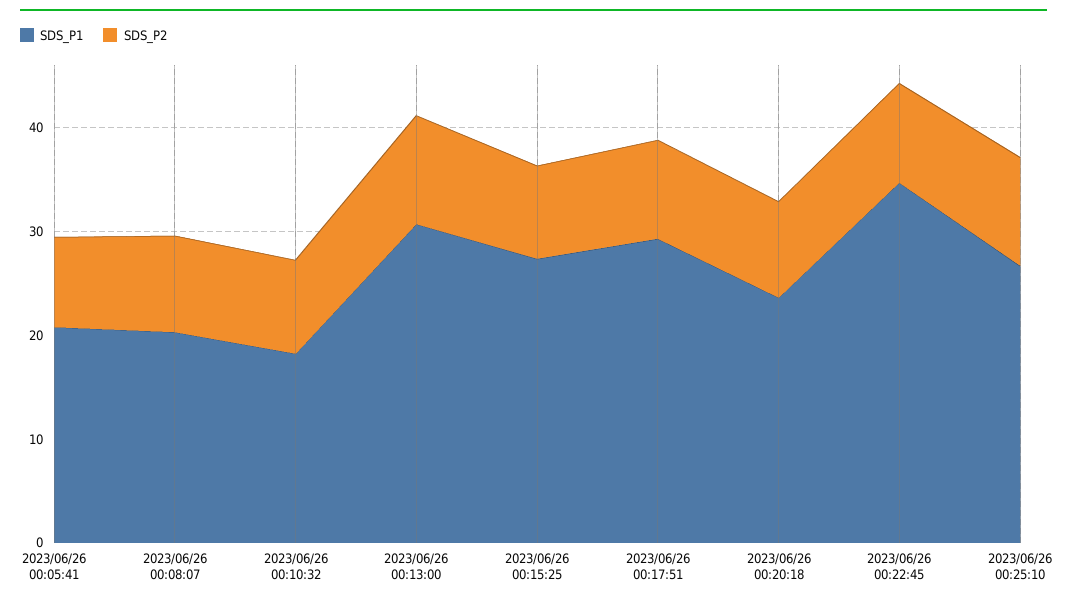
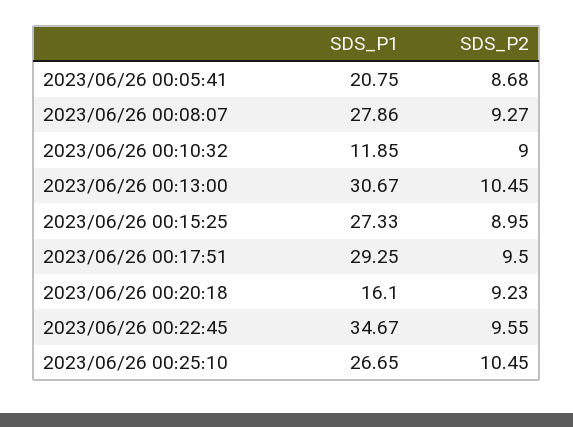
  {
    "SDS_P1": {
      "2023/06/26 00:05:41": 20.75,
-     "2023/06/26 00:08:07": 20,
+     "2023/06/26 00:08:07": 27.86,
-     "2023/06/26 00:10:32": 18,
+     "2023/06/26 00:10:32": 11.85,
      "2023/06/26 00:13:00": 30.67,
      "2023/06/26 00:15:25": 27.33,
      "2023/06/26 00:17:51": 29.25,
-     "2023/06/26 00:20:18": 24,
+     "2023/06/26 00:20:18": 16.1,
      "2023/06/26 00:22:45": 34.67,
      "2023/06/26 00:25:10": 26.65
    },
    "SDS_P2": {
      "2023/06/26 00:05:41": 8.68,
      "2023/06/26 00:08:07": 9.27,
      "2023/06/26 00:10:32": 9,
      "2023/06/26 00:13:00": 10.45,
      "2023/06/26 00:15:25": 8.95,
      "2023/06/26 00:17:51": 9.5,
      "2023/06/26 00:20:18": 9.23,
      "2023/06/26 00:22:45": 9.55,
      "2023/06/26 00:25:10": 10.45
    }
  }

